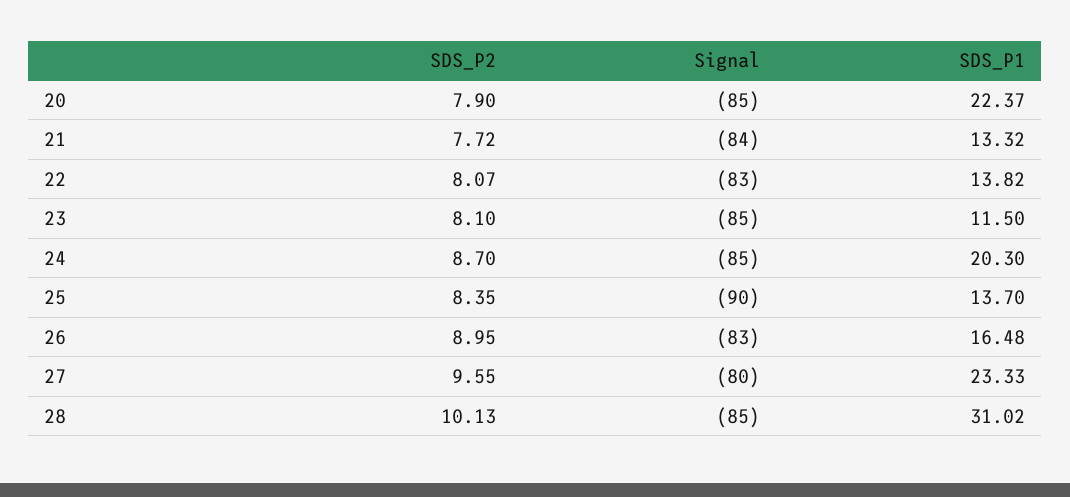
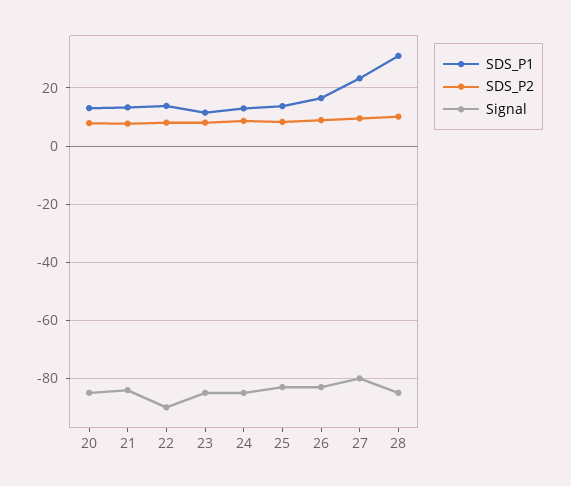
  {
    "SDS_P2": {
      "20": 7.9,
      "21": 7.72,
      "22": 8.07,
      "23": 8.1,
      "24": 8.7,
      "25": 8.35,
      "26": 8.95,
      "27": 9.55,
      "28": 10.13
    },
    "Signal": {
      "20": -85,
      "21": -84,
-     "22": -83,
+     "22": -90,
      "23": -85,
      "24": -85,
-     "25": -90,
+     "25": -82.5,
      "26": -83,
      "27": -80,
      "28": -85
    },
    "SDS_P1": {
-     "20": 22.37,
+     "20": 12.5,
      "21": 13.32,
      "22": 13.82,
      "23": 11.5,
-     "24": 20.3,
+     "24": 12.5,
      "25": 13.7,
      "26": 16.48,
      "27": 23.33,
      "28": 31.02
    }
  }

